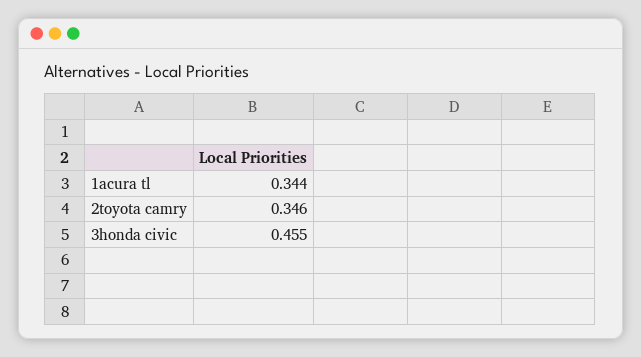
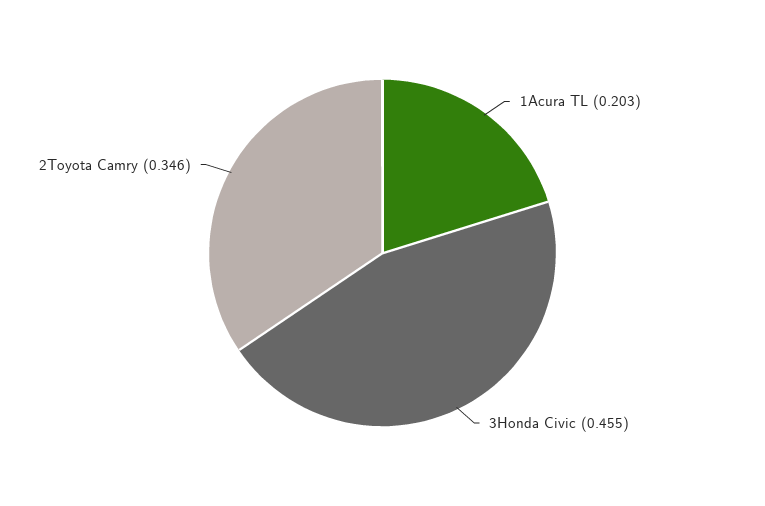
  {
-   "1acura tl": 0.344,
+   "1acura tl": 0.203,
    "2toyota camry": 0.346,
    "3honda civic": 0.455
  }

